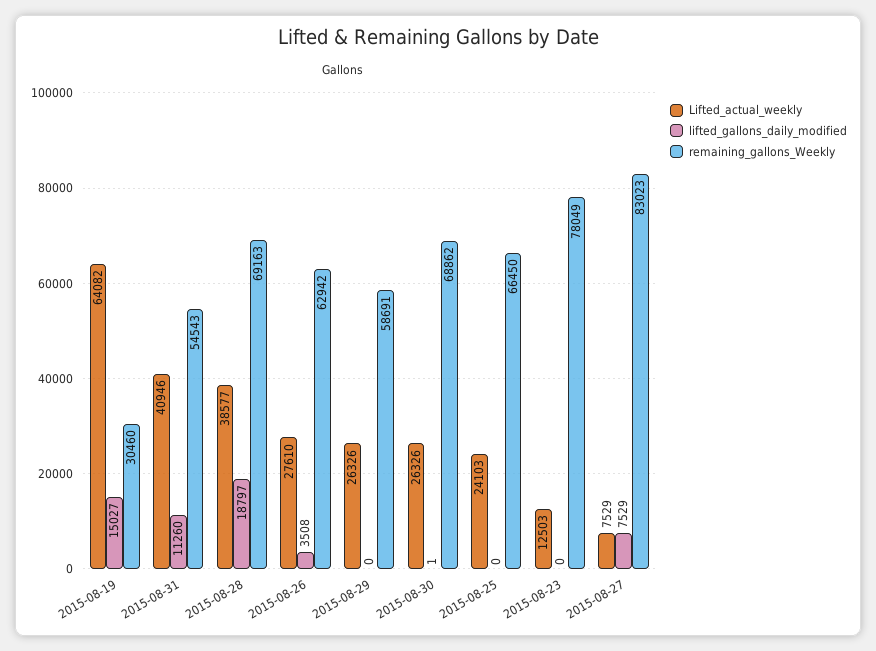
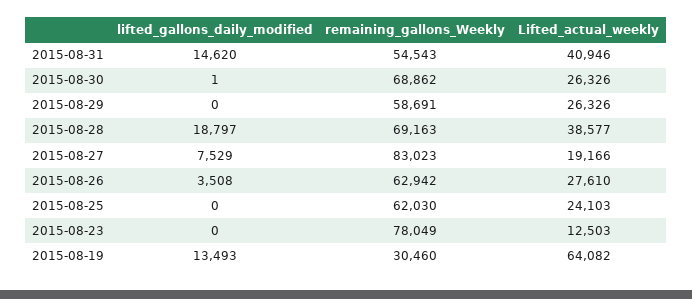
  {
    "Lifted_actual_weekly": {
      "2015-08-19": 64082,
      "2015-08-31": 40946,
      "2015-08-28": 38577,
      "2015-08-26": 27610,
      "2015-08-29": 26326,
      "2015-08-30": 26326,
      "2015-08-25": 24103,
      "2015-08-23": 12503,
-     "2015-08-27": 7529
+     "2015-08-27": 19166
    },
    "lifted_gallons_daily_modified": {
-     "2015-08-19": 15027,
+     "2015-08-19": 13493,
-     "2015-08-31": 11260,
+     "2015-08-31": 14620,
      "2015-08-28": 18797,
      "2015-08-26": 3508,
      "2015-08-29": 0,
      "2015-08-30": 1,
      "2015-08-25": 0,
      "2015-08-23": 0,
      "2015-08-27": 7529
    },
    "remaining_gallons_Weekly": {
      "2015-08-19": 30460,
      "2015-08-31": 54543,
      "2015-08-28": 69163,
      "2015-08-26": 62942,
      "2015-08-29": 58691,
      "2015-08-30": 68862,
-     "2015-08-25": 66450,
+     "2015-08-25": 62030,
      "2015-08-23": 78049,
      "2015-08-27": 83023
    }
  }

